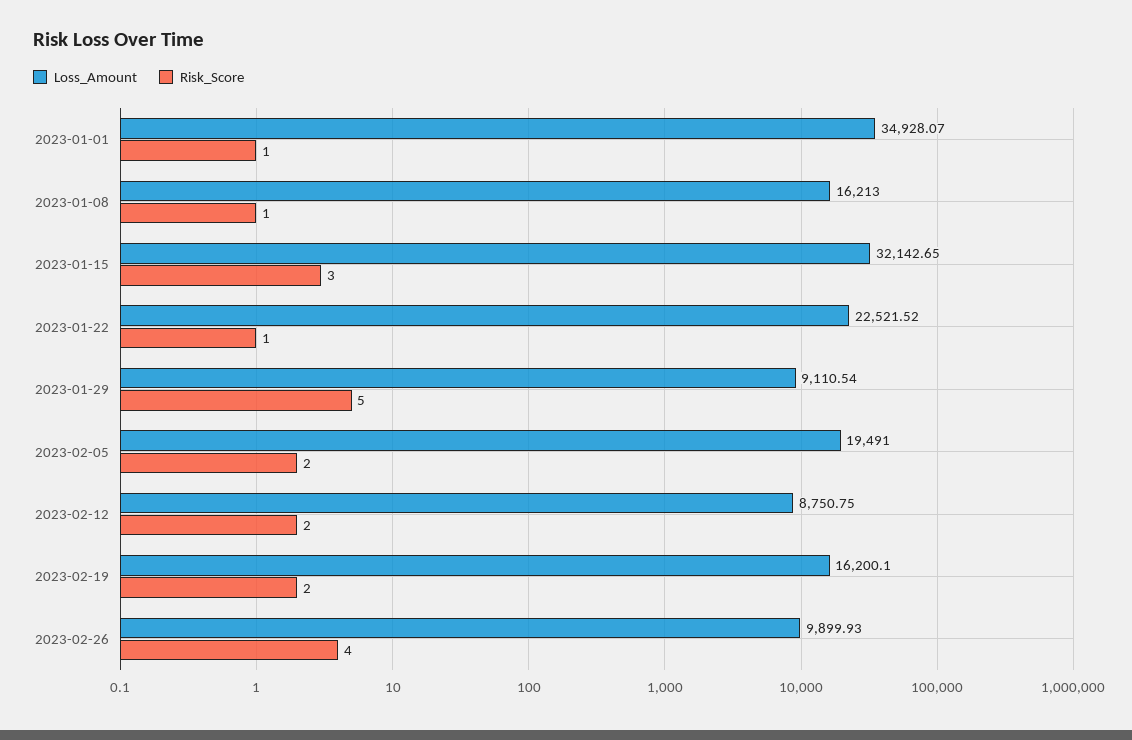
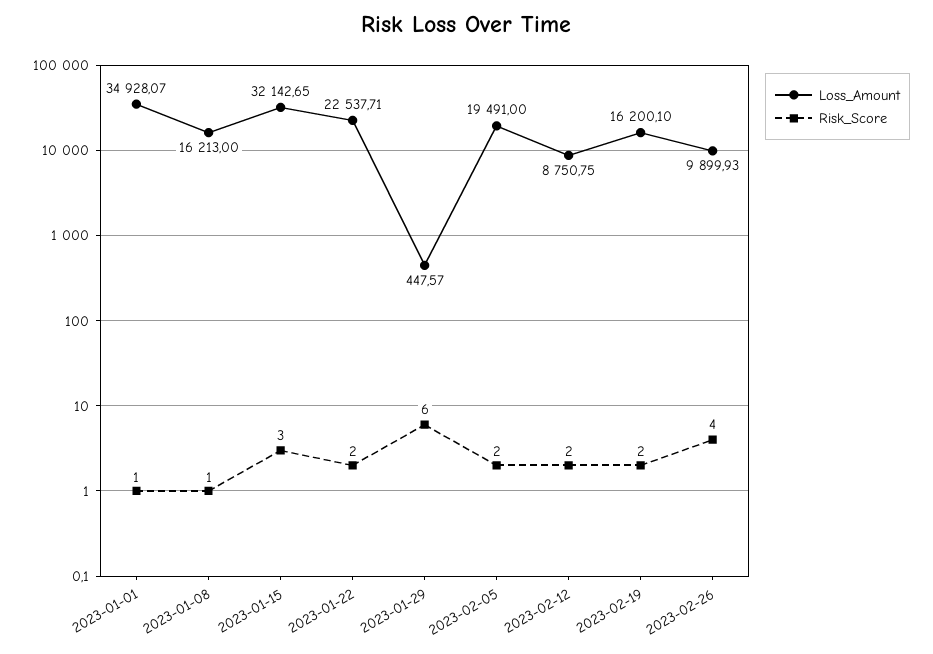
  {
    "Loss_Amount": {
      "2023-01-01": 34928.07,
      "2023-01-08": 16213,
      "2023-01-15": 32142.65,
-     "2023-01-22": 22521.52,
+     "2023-01-22": 22537.71,
-     "2023-01-29": 9110.54,
+     "2023-01-29": 447.57,
      "2023-02-05": 19491,
      "2023-02-12": 8750.75,
      "2023-02-19": 16200.1,
      "2023-02-26": 9899.93
    },
    "Risk_Score": {
      "2023-01-01": 1,
      "2023-01-08": 1,
      "2023-01-15": 3,
-     "2023-01-22": 1,
+     "2023-01-22": 2,
-     "2023-01-29": 5,
+     "2023-01-29": 6,
      "2023-02-05": 2,
      "2023-02-12": 2,
      "2023-02-19": 2,
      "2023-02-26": 4
    }
  }

